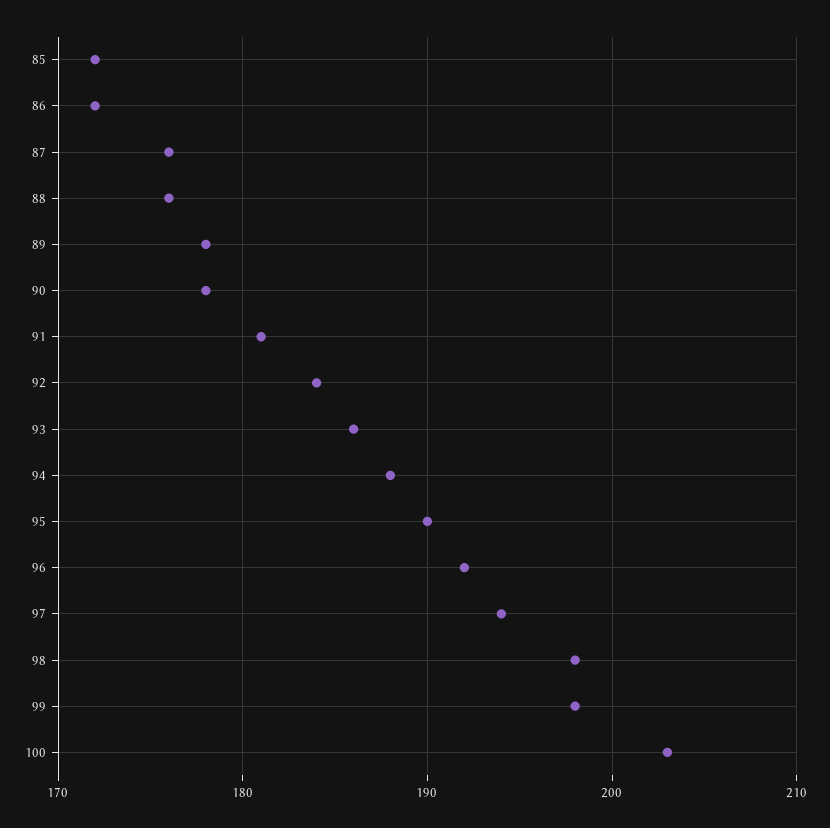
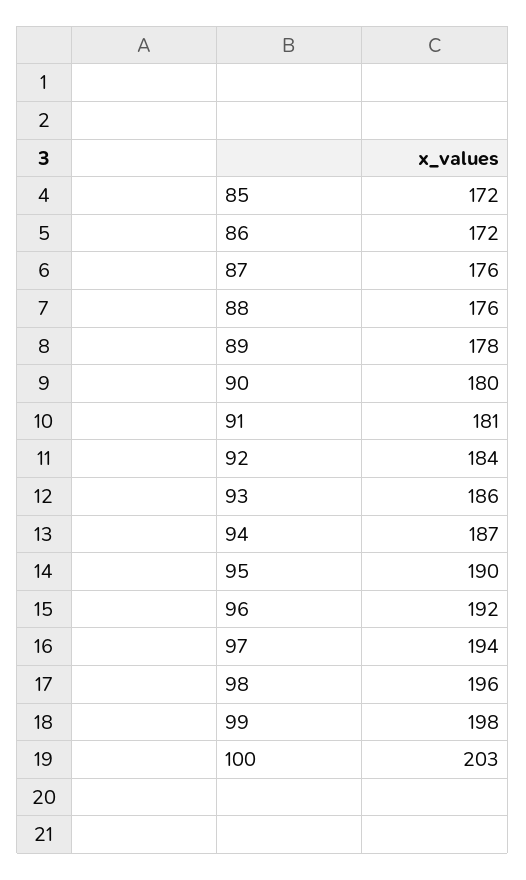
  {
    "85": 172,
    "86": 172,
    "87": 176,
    "88": 176,
    "89": 178,
-   "90": 178,
+   "90": 180,
    "91": 181,
    "92": 184,
    "93": 186,
-   "94": 188,
+   "94": 187,
    "95": 190,
    "96": 192,
    "97": 194,
-   "98": 198,
+   "98": 196,
    "99": 198,
    "100": 203
  }

